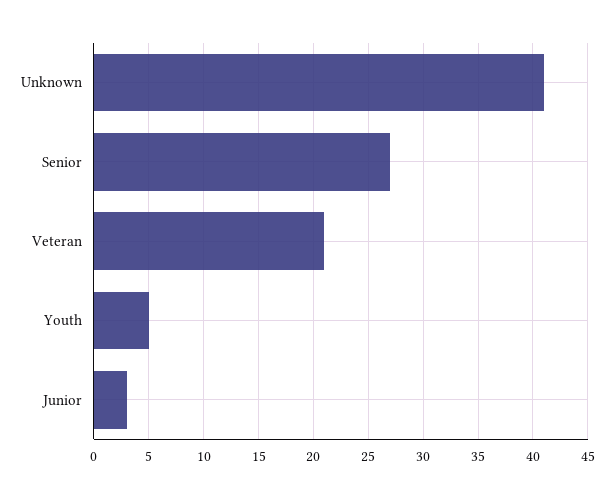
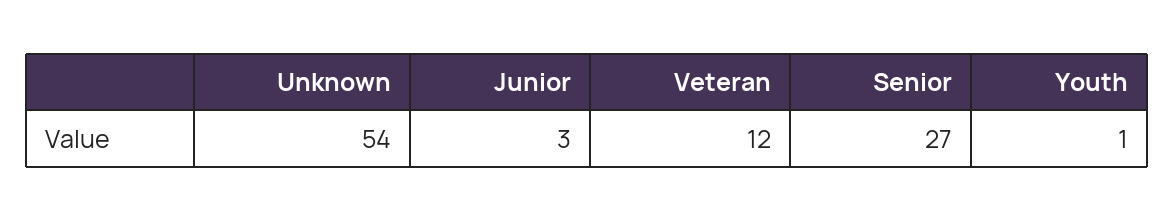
  {
-   "Unknown": 41,
+   "Unknown": 54,
    "Senior": 27,
-   "Veteran": 21,
+   "Veteran": 12,
-   "Youth": 5,
+   "Youth": 1,
    "Junior": 3
  }

